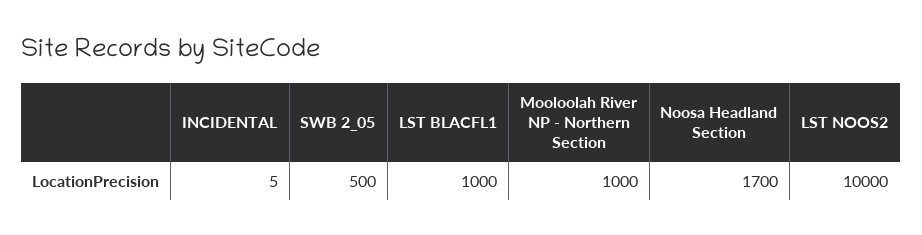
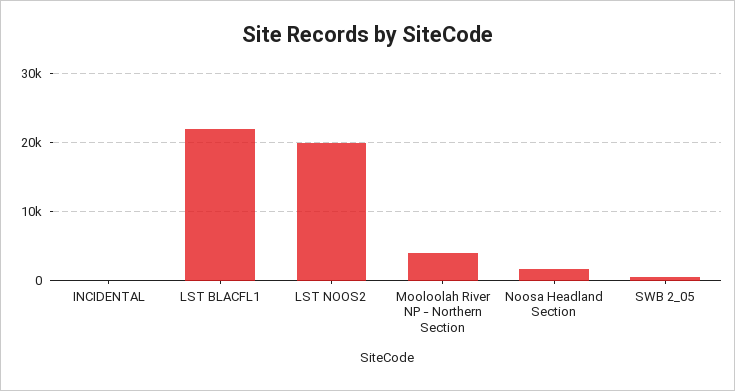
  {
    "INCIDENTAL": 5,
    "SWB 2_05": 500,
-   "LST BLACFL1": 1000,
+   "LST BLACFL1": 22000,
-   "Mooloolah River NP - Northern Section": 1000,
+   "Mooloolah River NP - Northern Section": 4000,
    "Noosa Headland Section": 1700,
-   "LST NOOS2": 10000
+   "LST NOOS2": 20000
  }

